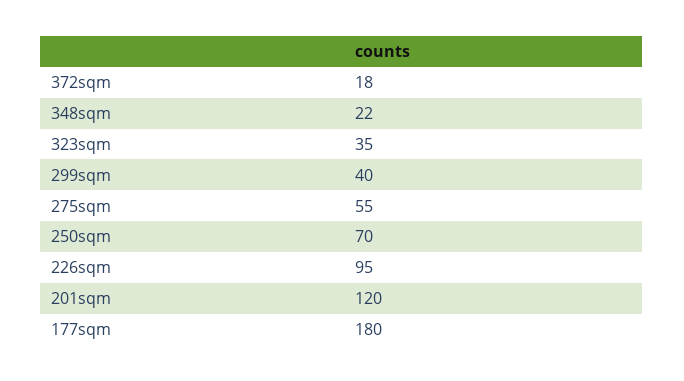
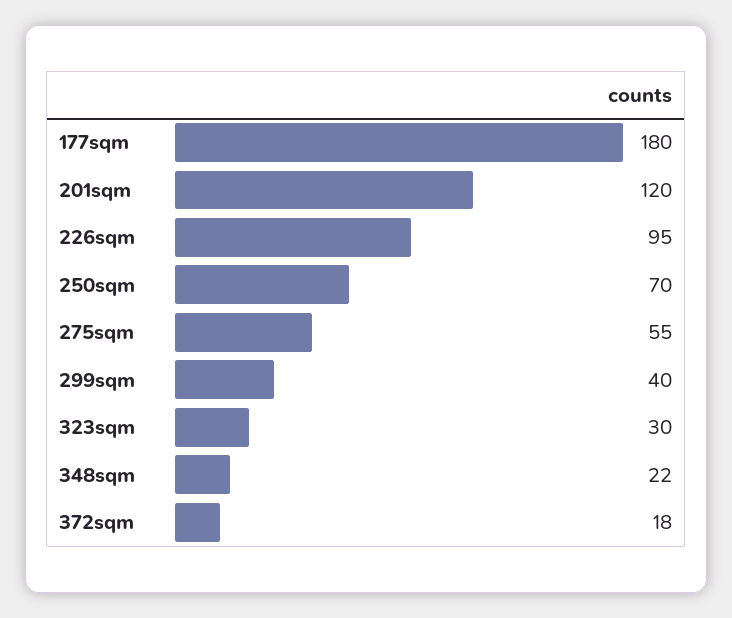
  {
    "372sqm": 18,
    "348sqm": 22,
-   "323sqm": 35,
+   "323sqm": 30,
    "299sqm": 40,
    "275sqm": 55,
    "250sqm": 70,
    "226sqm": 95,
    "201sqm": 120,
    "177sqm": 180
  }

